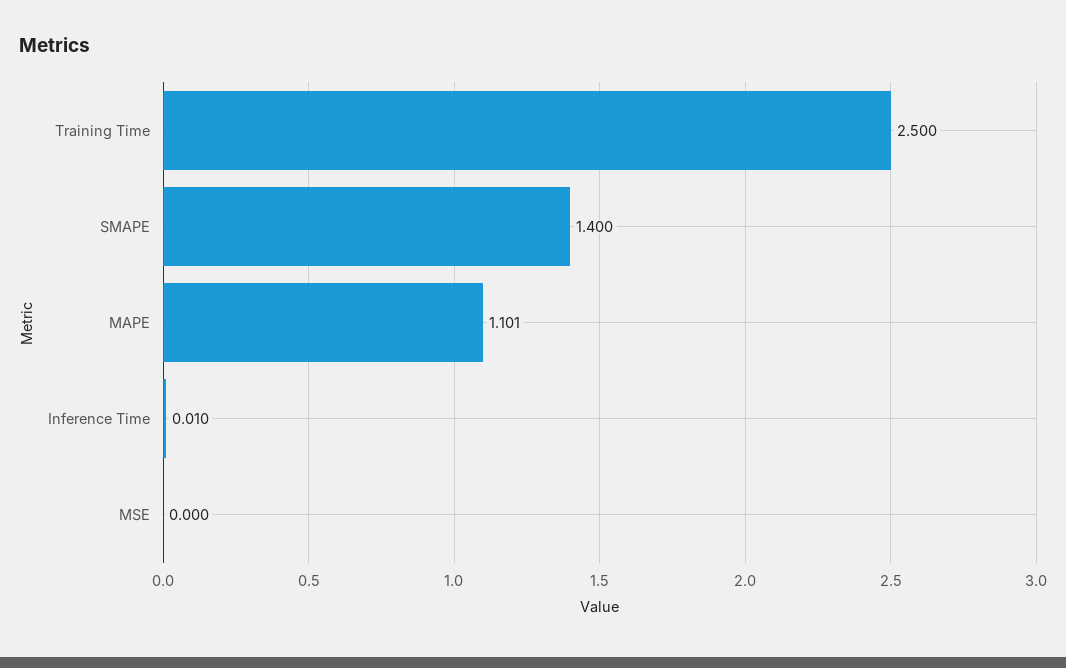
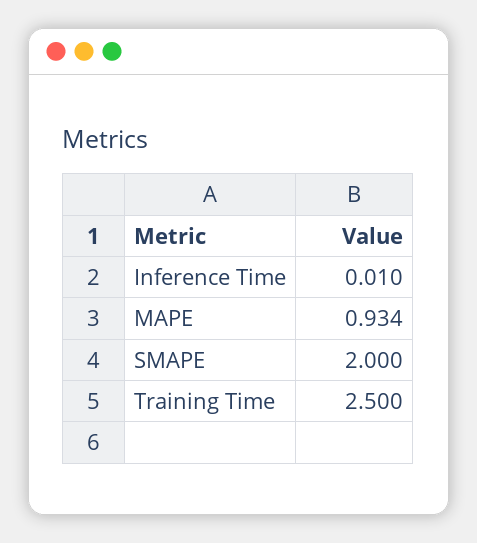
  {
    "Training Time": 2.5,
-   "SMAPE": 1.4,
+   "SMAPE": 2,
-   "MAPE": 1.101,
+   "MAPE": 0.934,
-   "Inference Time": 0.01,
+   "Inference Time": 0.01
-   "MSE": 0
  }

